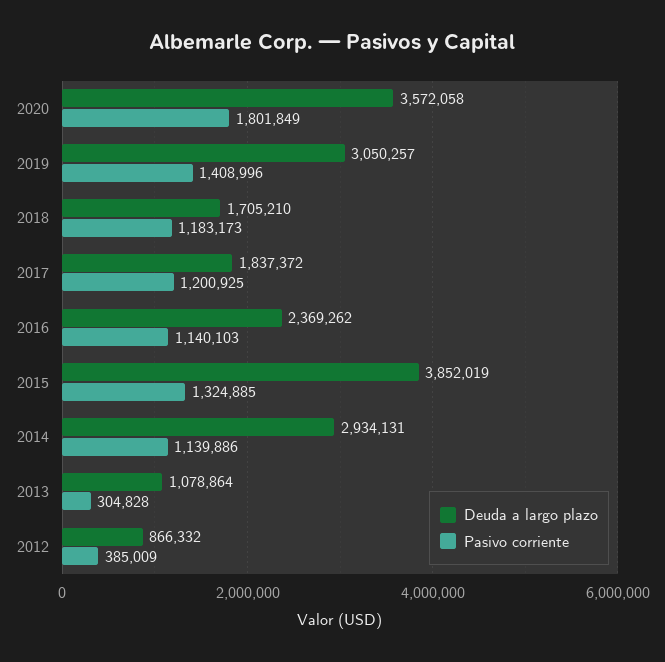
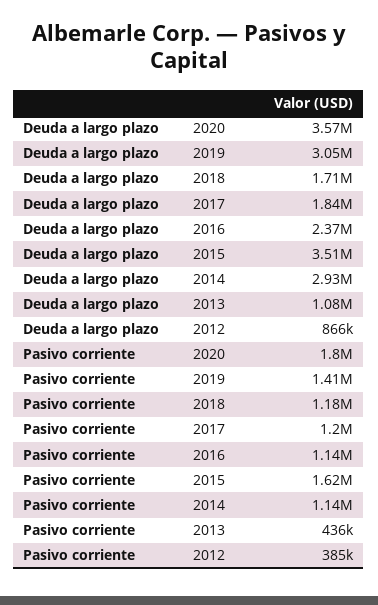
  {
    "Deuda a largo plazo": {
      "2020": 3572058,
      "2019": 3050257,
      "2018": 1705210,
      "2017": 1837372,
      "2016": 2369262,
-     "2015": 3852019,
+     "2015": 3510000,
      "2014": 2934131,
      "2013": 1078864,
      "2012": 866332
    },
    "Pasivo corriente": {
      "2020": 1801849,
      "2019": 1408996,
      "2018": 1183173,
      "2017": 1200925,
      "2016": 1140103,
-     "2015": 1324885,
+     "2015": 1620000,
      "2014": 1139886,
-     "2013": 304828,
+     "2013": 436000,
      "2012": 385009
    }
  }

